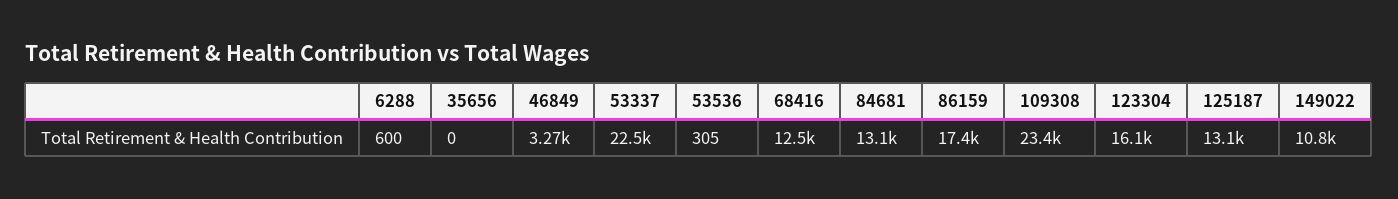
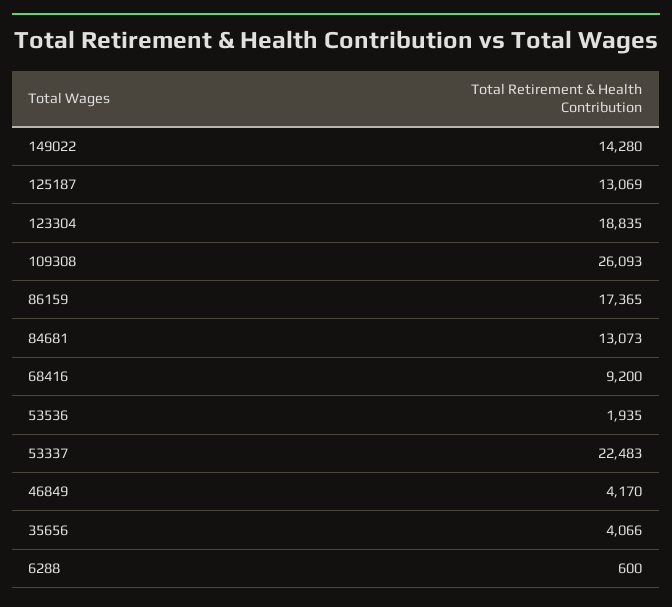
  {
    "6288": 600,
-   "35656": 0,
+   "35656": 4066,
-   "46849": 3270,
+   "46849": 4170,
    "53337": 22483,
-   "53536": 305,
+   "53536": 1935,
-   "68416": 12500,
+   "68416": 9200,
    "84681": 13073,
    "86159": 17365,
-   "109308": 23400,
+   "109308": 26093,
-   "123304": 16100,
+   "123304": 18835,
    "125187": 13069,
-   "149022": 10800
+   "149022": 14280
  }

